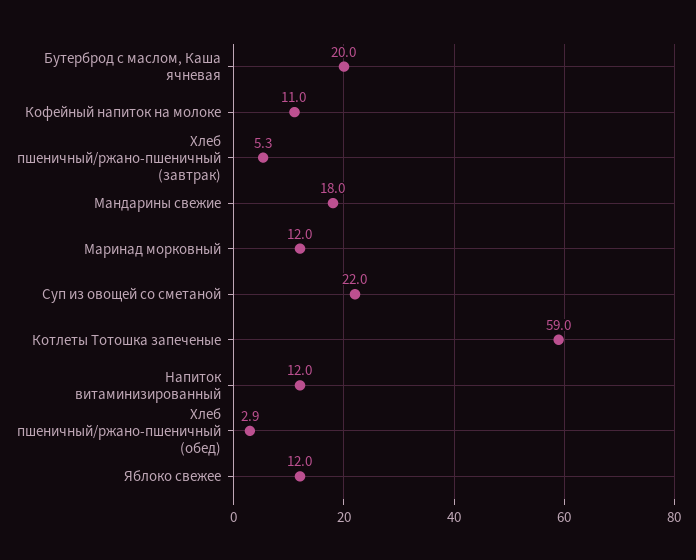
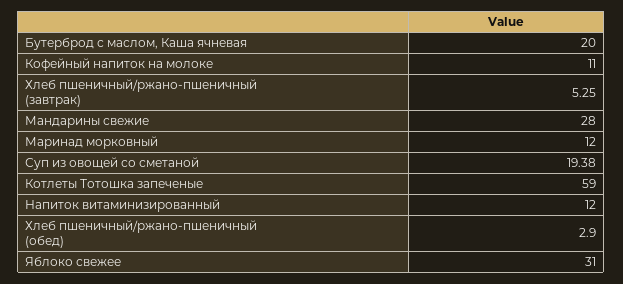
  {
    "Бутерброд с маслом, Каша ячневая": 20,
    "Кофейный напиток на молоке": 11,
    "Хлеб пшеничный/ржано-пшеничный (завтрак)": 5.25,
-   "Мандарины свежие": 18,
+   "Мандарины свежие": 28,
    "Маринад морковный": 12,
-   "Суп из овощей со сметаной": 22,
+   "Суп из овощей со сметаной": 19.38,
    "Котлеты Тотошка запеченые": 59,
    "Напиток витаминизированный": 12,
    "Хлеб пшеничный/ржано-пшеничный (обед)": 2.9,
-   "Яблоко свежее": 12
+   "Яблоко свежее": 31
  }

